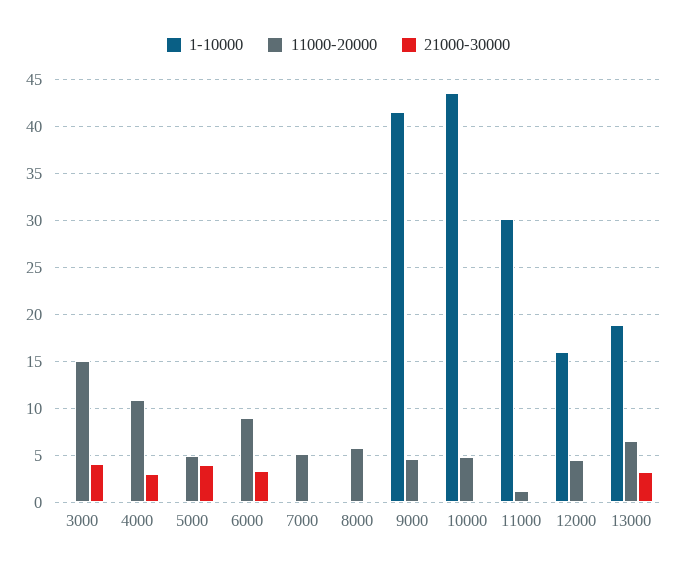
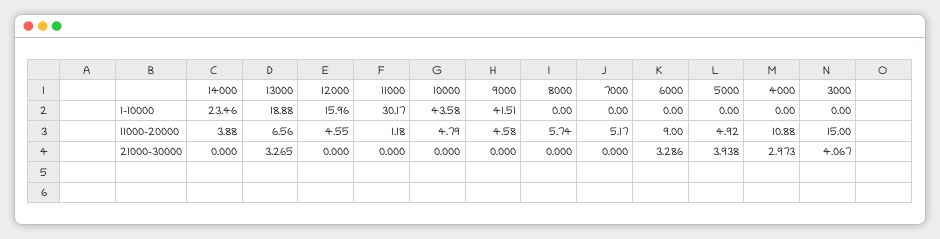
  {
    "1-10000": {
      "3000": 0,
      "4000": 0,
      "5000": 0,
      "6000": 0,
      "7000": 0,
      "8000": 0,
      "9000": 41.51,
      "10000": 43.58,
      "11000": 30.17,
      "12000": 15.96,
-     "13000": 18.88
+     "13000": 18.88,
+     "14000": 23.46
    },
    "11000-20000": {
      "3000": 15,
      "4000": 10.88,
      "5000": 4.92,
      "6000": 9,
      "7000": 5.17,
      "8000": 5.74,
      "9000": 4.58,
      "10000": 4.79,
      "11000": 1.18,
      "12000": 4.55,
-     "13000": 6.56
+     "13000": 6.56,
+     "14000": 3.88
    },
    "21000-30000": {
      "3000": 4.067,
      "4000": 2.973,
      "5000": 3.938,
      "6000": 3.286,
      "7000": 0,
      "8000": 0,
      "9000": 0,
      "10000": 0,
      "11000": 0,
      "12000": 0,
-     "13000": 3.265
+     "13000": 3.265,
+     "14000": 0
    }
  }

